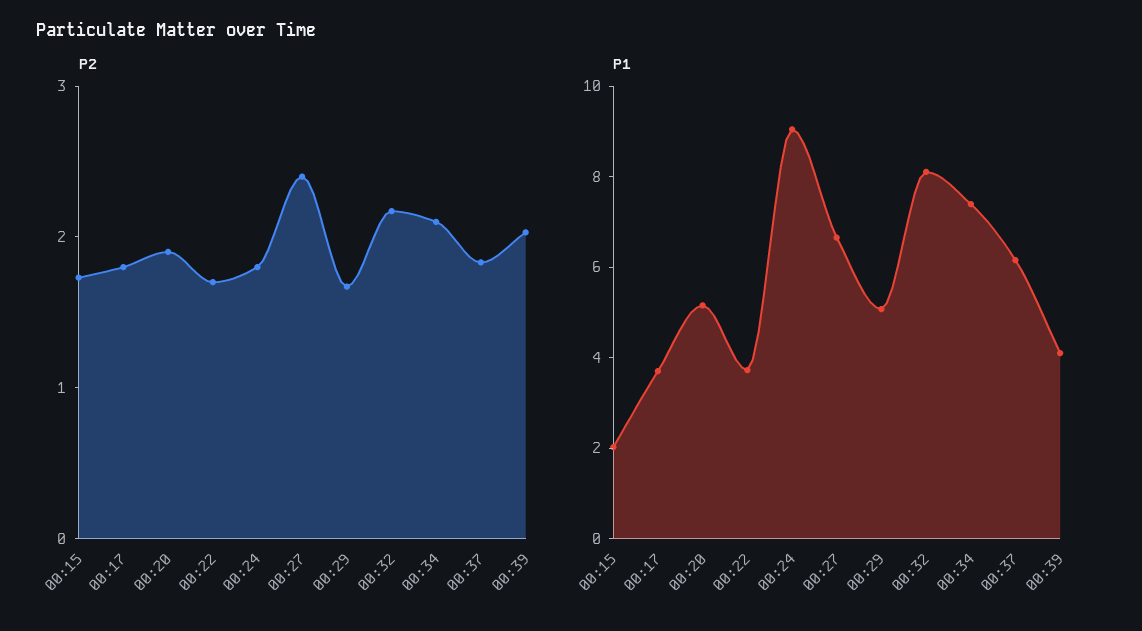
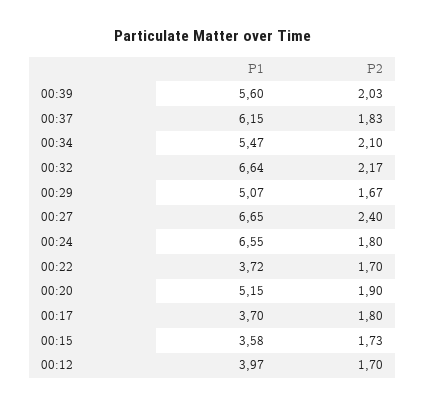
  {
    "P2": {
      "00:15": 1.73,
      "00:17": 1.8,
      "00:20": 1.9,
      "00:22": 1.7,
      "00:24": 1.8,
      "00:27": 2.4,
      "00:29": 1.67,
      "00:32": 2.17,
      "00:34": 2.1,
      "00:37": 1.83,
-     "00:39": 2.03
+     "00:39": 2.03,
+     "00:12": 1.7
    },
    "P1": {
-     "00:15": 2,
+     "00:15": 3.58,
      "00:17": 3.7,
      "00:20": 5.15,
      "00:22": 3.72,
-     "00:24": 9,
+     "00:24": 6.55,
      "00:27": 6.65,
      "00:29": 5.07,
-     "00:32": 8,
+     "00:32": 6.64,
-     "00:34": 7.5,
+     "00:34": 5.47,
      "00:37": 6.15,
-     "00:39": 4
+     "00:39": 5.6,
+     "00:12": 3.97
    }
  }

